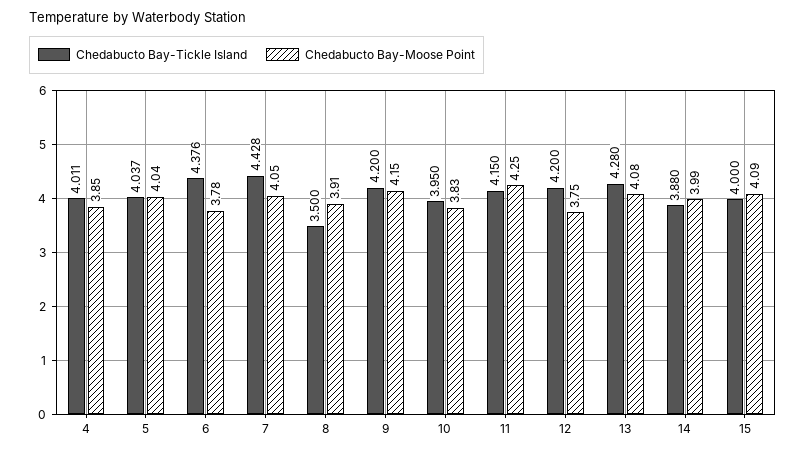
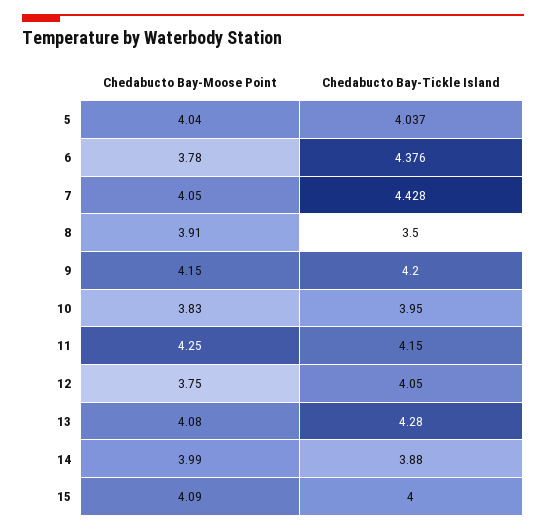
  {
    "Chedabucto Bay-Tickle Island": {
-     "4": 4.011,
      "5": 4.037,
      "6": 4.376,
      "7": 4.428,
      "8": 3.5,
      "9": 4.2,
      "10": 3.95,
      "11": 4.15,
-     "12": 4.2,
+     "12": 4.05,
      "13": 4.28,
      "14": 3.88,
      "15": 4
    },
    "Chedabucto Bay-Moose Point": {
-     "4": 3.85,
      "5": 4.04,
      "6": 3.78,
      "7": 4.05,
      "8": 3.91,
      "9": 4.15,
      "10": 3.83,
      "11": 4.25,
      "12": 3.75,
      "13": 4.08,
      "14": 3.99,
      "15": 4.09
    }
  }

